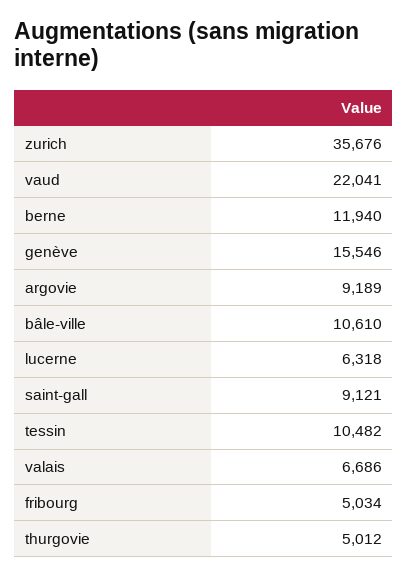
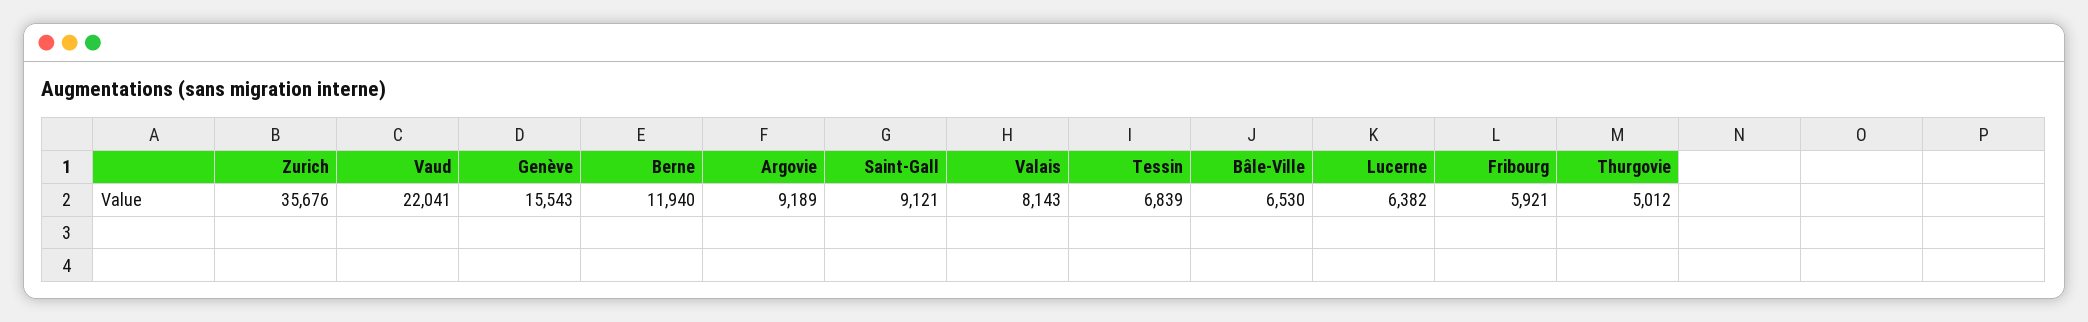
  {
    "zurich": 35676,
    "vaud": 22041,
    "berne": 11940,
-   "genève": 15546,
+   "genève": 15543,
    "argovie": 9189,
-   "bâle-ville": 10610,
+   "bâle-ville": 6530,
-   "lucerne": 6318,
+   "lucerne": 6382,
    "saint-gall": 9121,
-   "tessin": 10482,
+   "tessin": 6839,
-   "valais": 6686,
+   "valais": 8143,
-   "fribourg": 5034,
+   "fribourg": 5921,
    "thurgovie": 5012
  }

